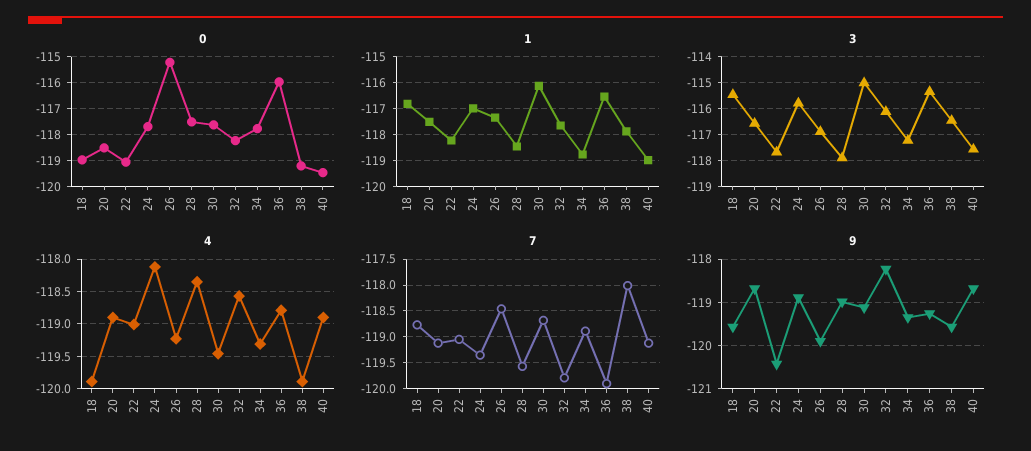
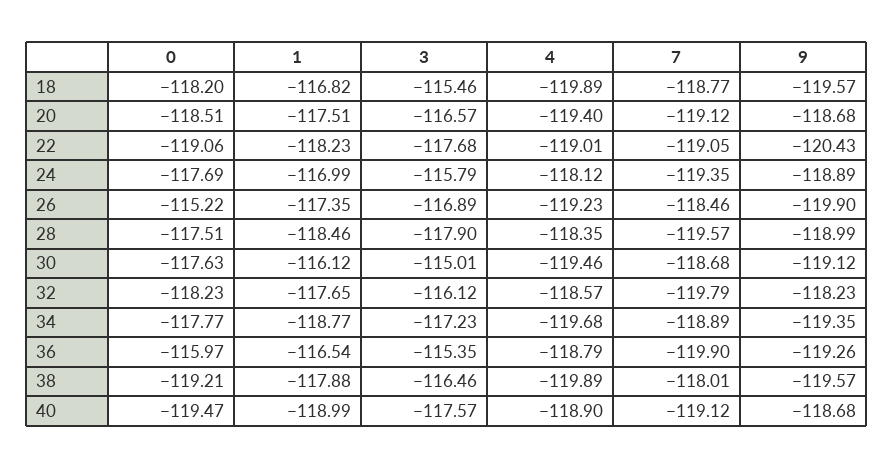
  {
    "0": {
-     "18": -119,
+     "18": -118.2,
      "20": -118.51,
      "22": -119.06,
      "24": -117.69,
      "26": -115.22,
      "28": -117.51,
      "30": -117.63,
      "32": -118.23,
      "34": -117.77,
      "36": -115.97,
      "38": -119.21,
      "40": -119.47
    },
    "1": {
      "18": -116.82,
      "20": -117.51,
      "22": -118.23,
      "24": -116.99,
      "26": -117.35,
      "28": -118.46,
      "30": -116.12,
      "32": -117.65,
      "34": -118.77,
      "36": -116.54,
      "38": -117.88,
      "40": -118.99
    },
    "3": {
      "18": -115.46,
      "20": -116.57,
      "22": -117.68,
      "24": -115.79,
      "26": -116.89,
      "28": -117.9,
      "30": -115.01,
      "32": -116.12,
      "34": -117.23,
      "36": -115.35,
      "38": -116.46,
      "40": -117.57
    },
    "4": {
      "18": -119.89,
-     "20": -118.9,
+     "20": -119.4,
      "22": -119.01,
      "24": -118.12,
      "26": -119.23,
      "28": -118.35,
      "30": -119.46,
      "32": -118.57,
-     "34": -119.3,
+     "34": -119.68,
      "36": -118.79,
      "38": -119.89,
      "40": -118.9
    },
    "7": {
      "18": -118.77,
      "20": -119.12,
      "22": -119.05,
      "24": -119.35,
      "26": -118.46,
      "28": -119.57,
      "30": -118.68,
      "32": -119.79,
      "34": -118.89,
      "36": -119.9,
      "38": -118.01,
      "40": -119.12
    },
    "9": {
      "18": -119.57,
      "20": -118.68,
      "22": -120.43,
      "24": -118.89,
      "26": -119.9,
      "28": -118.99,
      "30": -119.12,
      "32": -118.23,
      "34": -119.35,
      "36": -119.26,
      "38": -119.57,
      "40": -118.68
    }
  }

